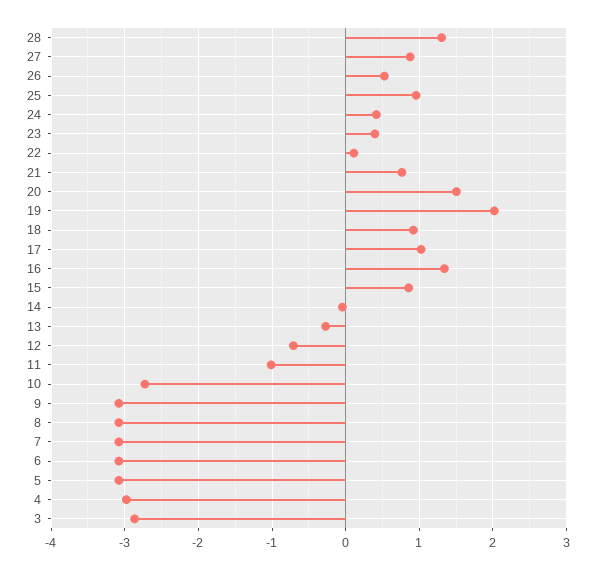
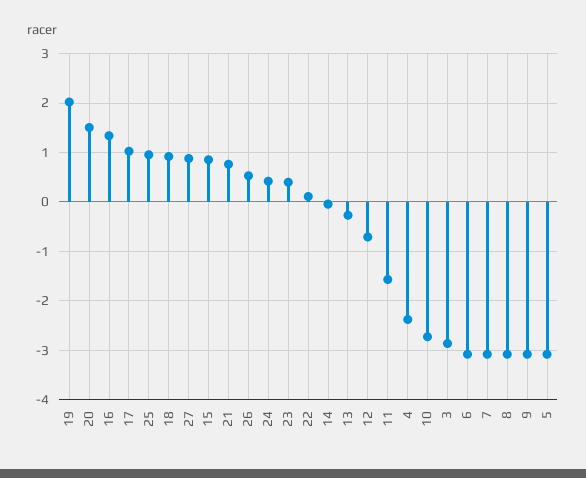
  {
-   "28": 1.3,
    "27": 0.9,
    "26": 0.5,
    "25": 1,
    "24": 0.4,
    "23": 0.4,
    "22": 0.1,
    "21": 0.8,
    "20": 1.5,
    "19": 2,
    "18": 0.9,
    "17": 1,
    "16": 1.3,
    "15": 0.9,
    "14": 0,
    "13": -0.3,
    "12": -0.7,
-   "11": -1,
+   "11": -1.6,
    "10": -2.7,
    "9": -3.1,
    "8": -3.1,
    "7": -3.1,
    "6": -3.1,
    "5": -3.1,
-   "4": -3,
+   "4": -2.4,
    "3": -2.9
  }

